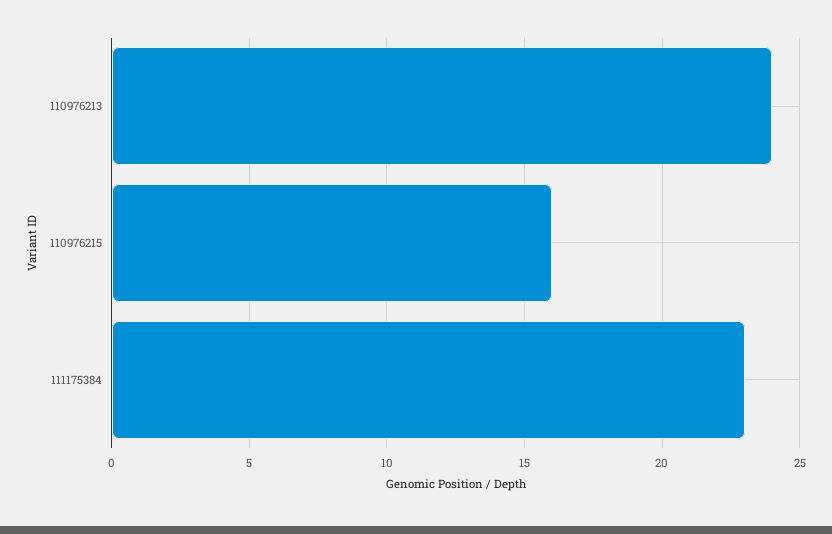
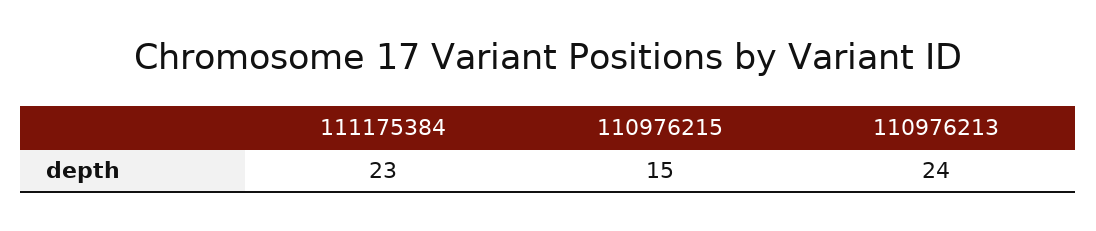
  {
    "110976213": 24,
-   "110976215": 16,
+   "110976215": 15,
    "111175384": 23
  }

